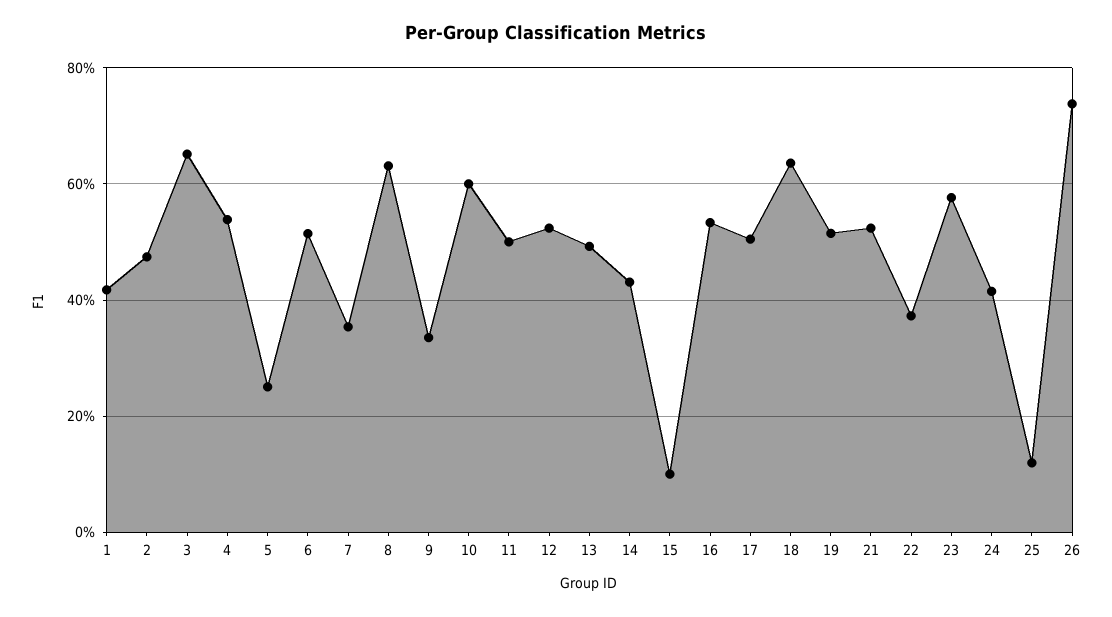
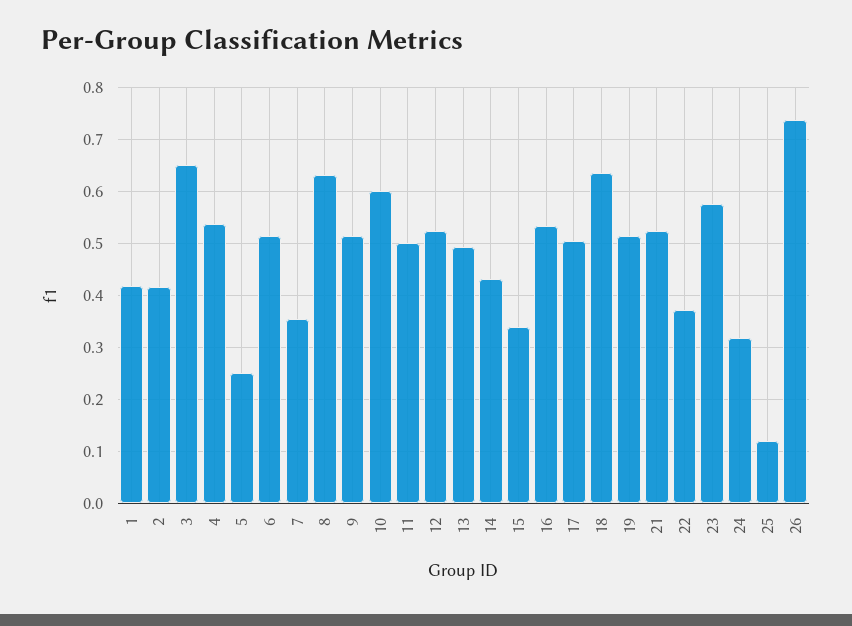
  {
    "1": 0.42,
-   "2": 0.48,
+   "2": 0.42,
    "3": 0.66,
    "4": 0.54,
    "5": 0.26,
    "6": 0.52,
    "7": 0.36,
    "8": 0.64,
-   "9": 0.34,
+   "9": 0.52,
    "10": 0.6,
    "11": 0.5,
    "12": 0.52,
    "13": 0.5,
    "14": 0.44,
-   "15": 0.1,
+   "15": 0.34,
    "16": 0.54,
    "17": 0.5,
    "18": 0.64,
    "19": 0.52,
    "21": 0.52,
    "22": 0.38,
    "23": 0.58,
-   "24": 0.42,
+   "24": 0.32,
    "25": 0.12,
    "26": 0.74
  }

